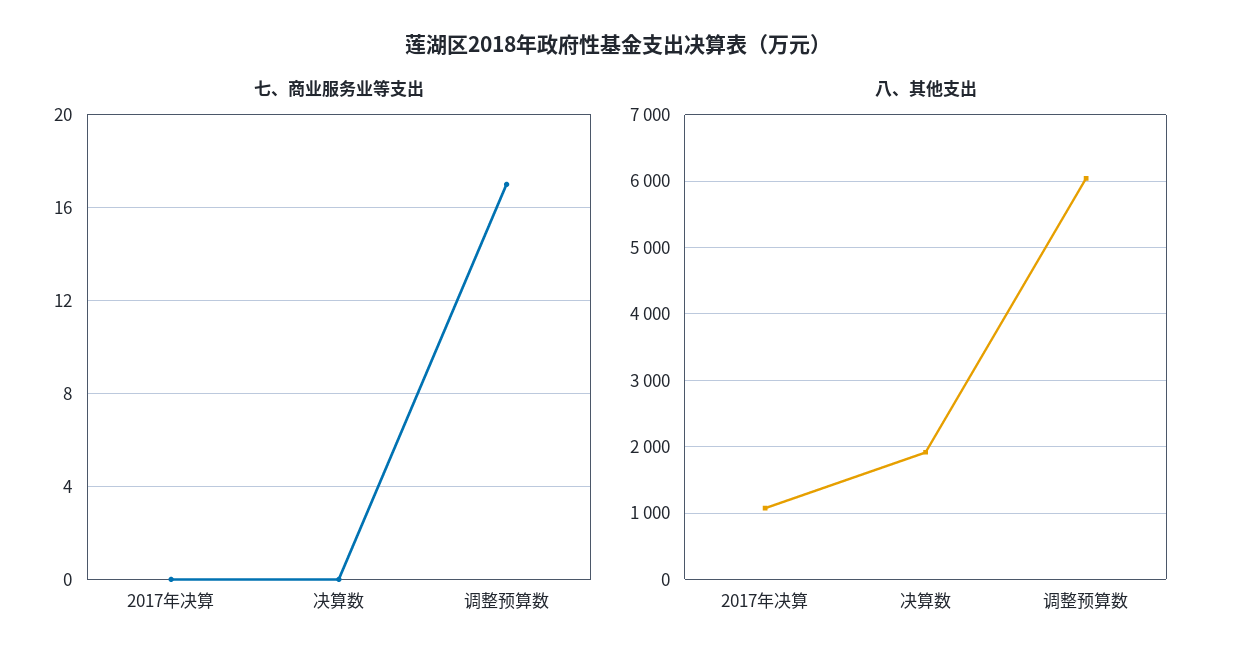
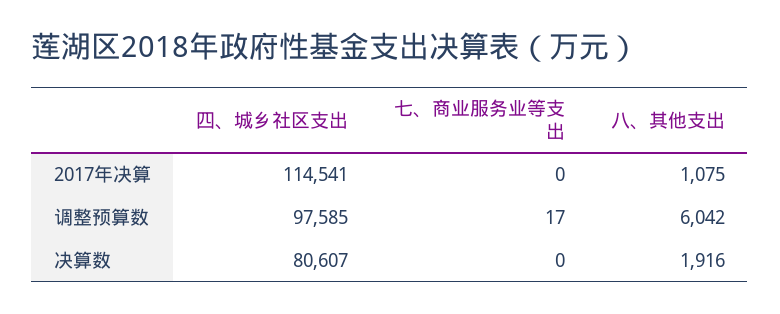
  {
    "七、商业服务业等支出": {
      "2017年决算": 0,
      "决算数": 0,
      "调整预算数": 17
    },
    "八、其他支出": {
      "2017年决算": 1075,
      "决算数": 1916,
      "调整预算数": 6042
-   }
+   },
+   "四、城乡社区支出": {
+     "2017年决算": 114541,
+     "调整预算数": 97585,
+     "决算数": 80607
+   }
  }

